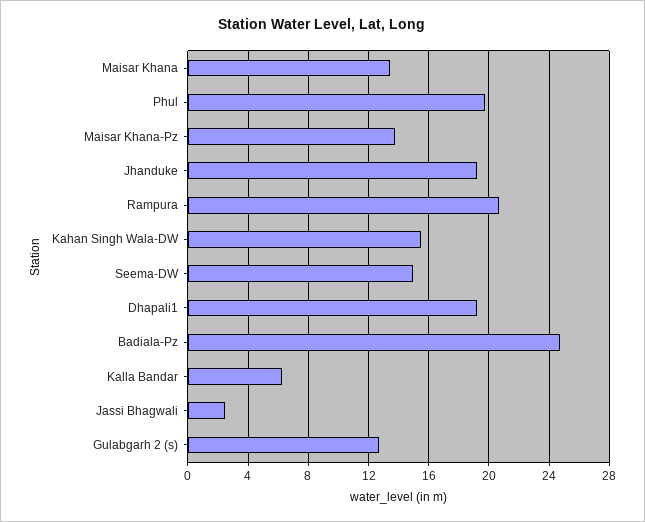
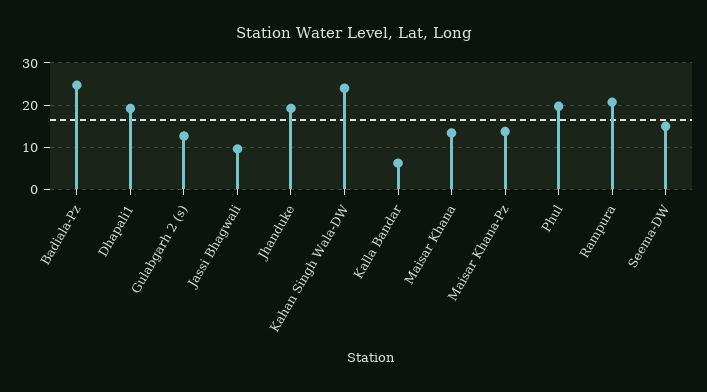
  {
    "Maisar Khana": 13.5,
    "Phul": 19.5,
    "Maisar Khana-Pz": 13.5,
    "Jhanduke": 19,
    "Rampura": 20.5,
-   "Kahan Singh Wala-DW": 15.5,
+   "Kahan Singh Wala-DW": 24,
    "Seema-DW": 15,
    "Dhapali1": 19,
    "Badiala-Pz": 25,
    "Kalla Bandar": 6.5,
-   "Jassi Bhagwali": 2.5,
+   "Jassi Bhagwali": 10,
    "Gulabgarh 2 (s)": 12.5
  }

